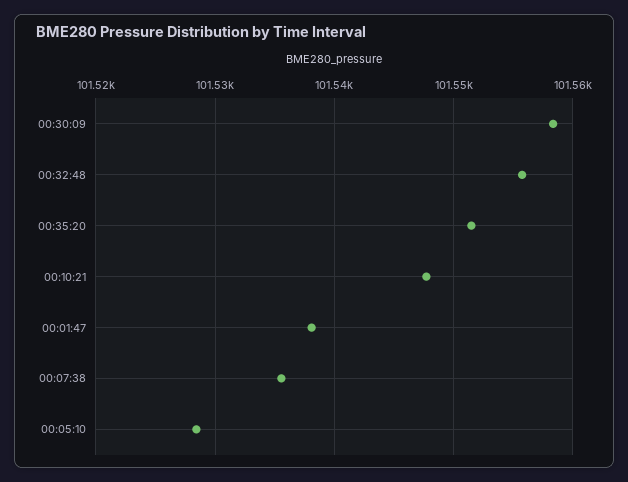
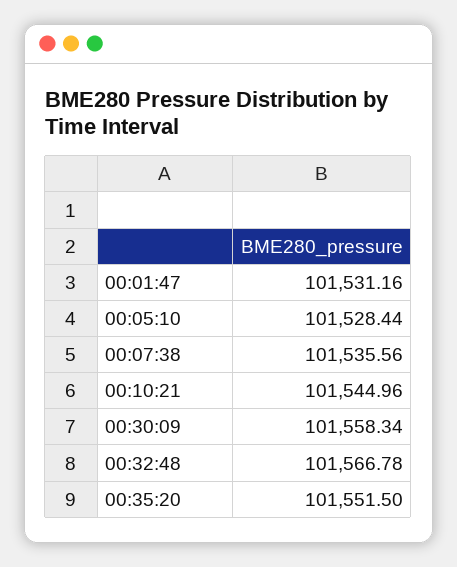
  {
    "00:30:09": 101558.34,
-   "00:32:48": 101556,
+   "00:32:48": 101566.78,
    "00:35:20": 101551.5,
-   "00:10:21": 101548,
+   "00:10:21": 101544.96,
-   "00:01:47": 101538,
+   "00:01:47": 101531.16,
    "00:07:38": 101535.56,
    "00:05:10": 101528.44
  }

